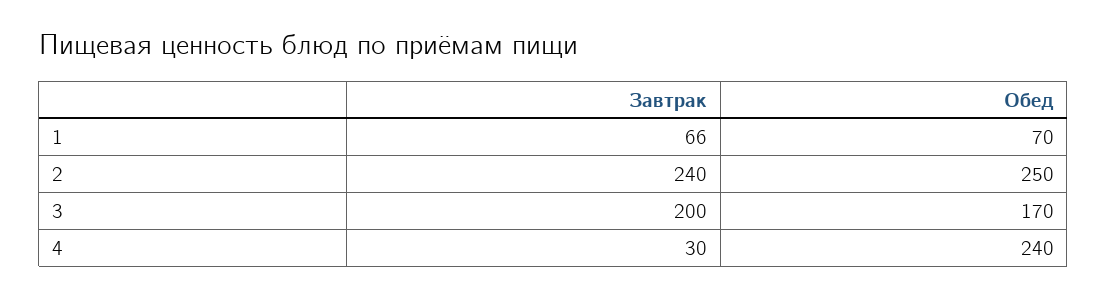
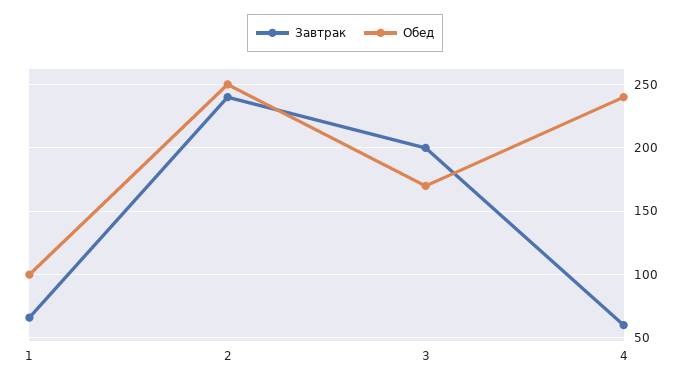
  {
    "Завтрак": {
      "1": 66,
      "2": 240,
      "3": 200,
-     "4": 30
+     "4": 60
    },
    "Обед": {
-     "1": 70,
+     "1": 100,
      "2": 250,
      "3": 170,
      "4": 240
    }
  }

